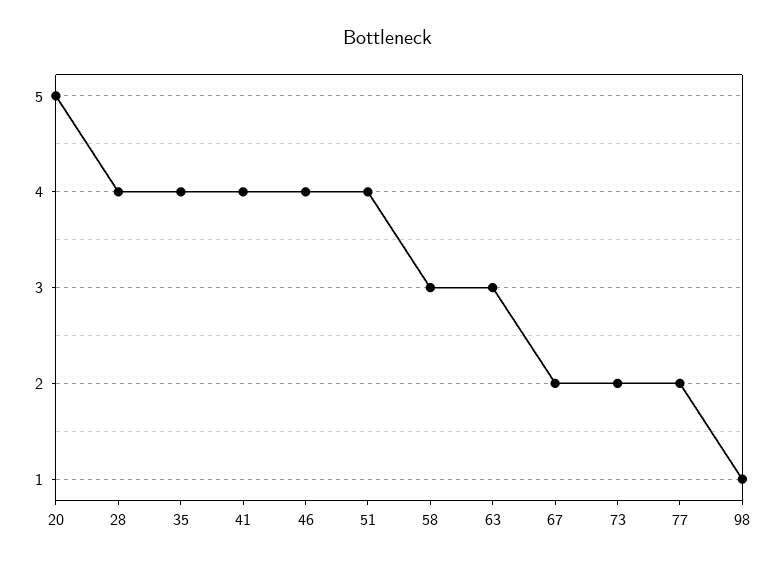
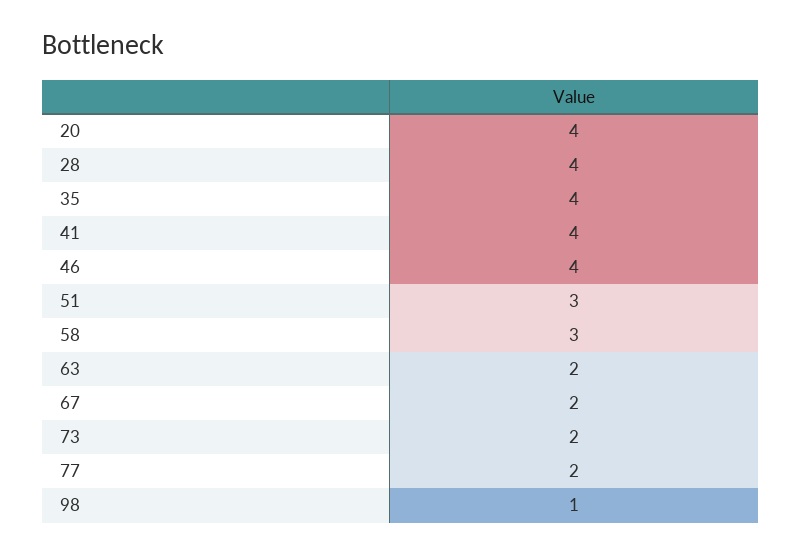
  {
-   "20": 5,
+   "20": 4,
    "28": 4,
    "35": 4,
    "41": 4,
    "46": 4,
-   "51": 4,
+   "51": 3,
    "58": 3,
-   "63": 3,
+   "63": 2,
    "67": 2,
    "73": 2,
    "77": 2,
    "98": 1
  }

